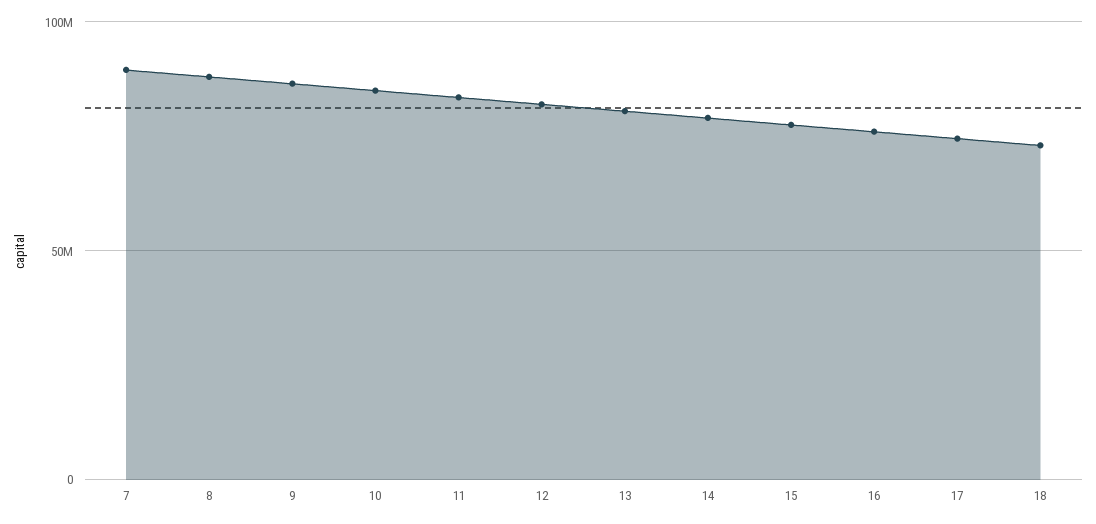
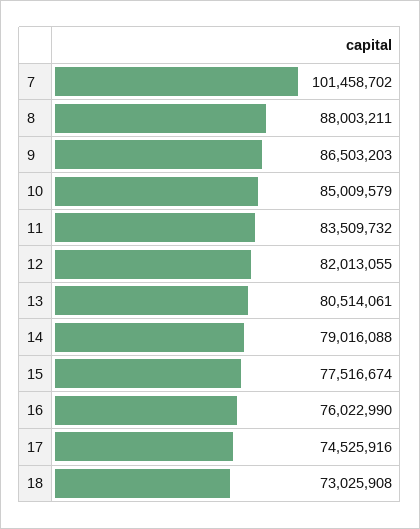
  {
-   "7": 90000000,
+   "7": 101458702,
    "8": 88003211,
    "9": 86503203,
    "10": 85009579,
    "11": 83509732,
    "12": 82013055,
    "13": 80514061,
    "14": 79016088,
    "15": 77516674,
    "16": 76022990,
    "17": 74525916,
    "18": 73025908
  }

